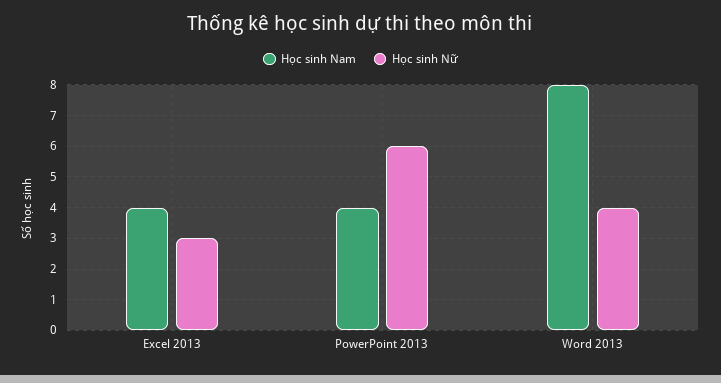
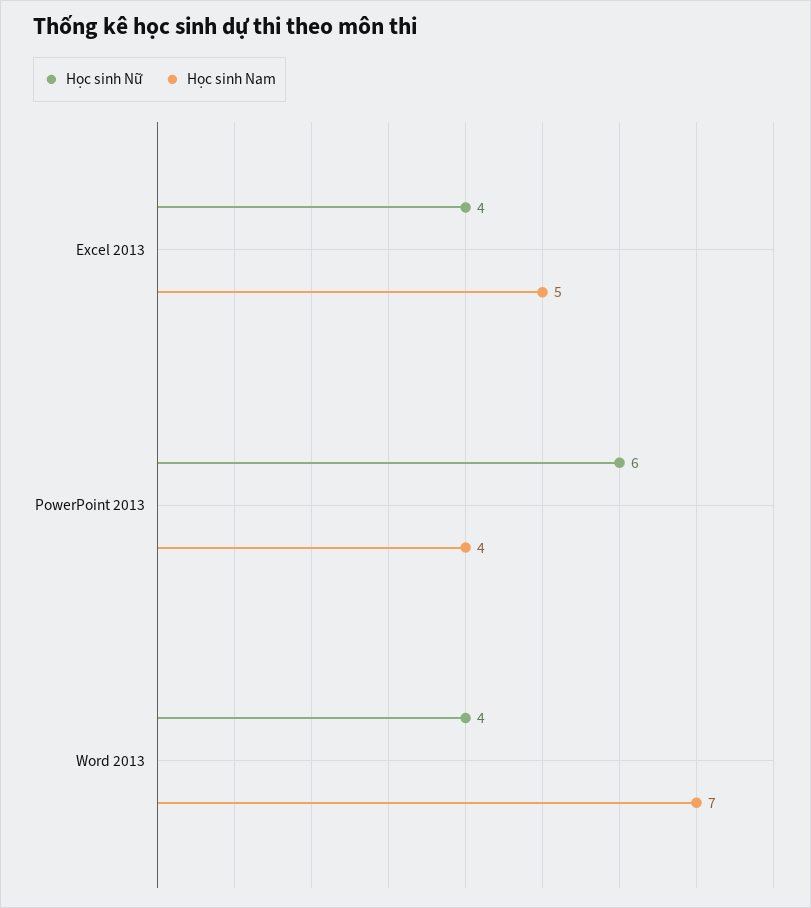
  {
    "Học sinh Nam": {
-     "Excel 2013": 4,
+     "Excel 2013": 5,
      "PowerPoint 2013": 4,
-     "Word 2013": 8
+     "Word 2013": 7
    },
    "Học sinh Nữ": {
-     "Excel 2013": 3,
+     "Excel 2013": 4,
      "PowerPoint 2013": 6,
      "Word 2013": 4
    }
  }

